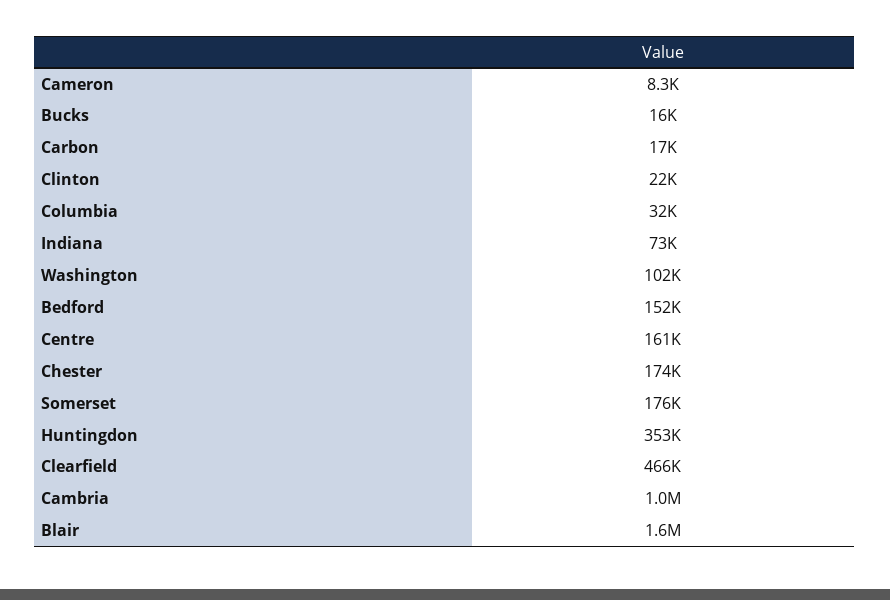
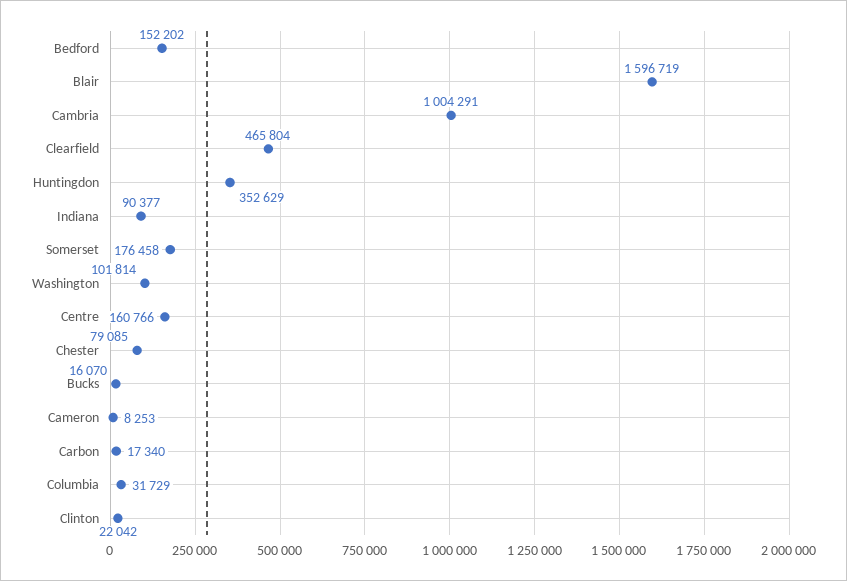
  {
    "Cameron": 8253,
    "Bucks": 16070,
    "Carbon": 17340,
    "Clinton": 22042,
    "Columbia": 31729,
-   "Indiana": 73000,
+   "Indiana": 90377,
    "Washington": 101814,
    "Bedford": 152202,
    "Centre": 160766,
-   "Chester": 174000,
+   "Chester": 79085,
    "Somerset": 176458,
    "Huntingdon": 352629,
    "Clearfield": 465804,
    "Cambria": 1004291,
    "Blair": 1596719
  }

